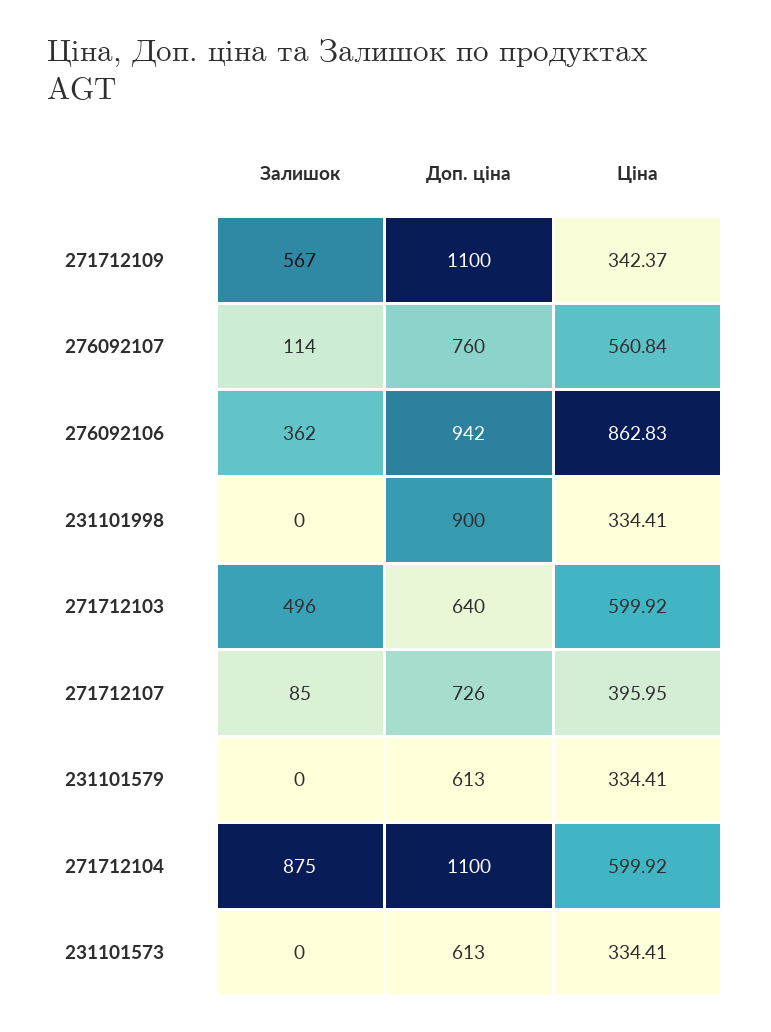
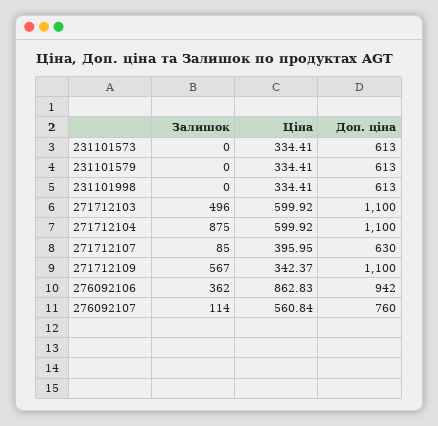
  {
    "Залишок": {
      "271712109": 567,
      "276092107": 114,
      "276092106": 362,
      "231101998": 0,
      "271712103": 496,
      "271712107": 85,
      "231101579": 0,
      "271712104": 875,
      "231101573": 0
    },
    "Доп. ціна": {
      "271712109": 1100,
      "276092107": 760,
      "276092106": 942,
-     "231101998": 900,
+     "231101998": 613,
-     "271712103": 640,
+     "271712103": 1100,
-     "271712107": 726,
+     "271712107": 630,
      "231101579": 613,
      "271712104": 1100,
      "231101573": 613
    },
    "Ціна": {
      "271712109": 342.37,
      "276092107": 560.84,
      "276092106": 862.83,
      "231101998": 334.41,
      "271712103": 599.92,
      "271712107": 395.95,
      "231101579": 334.41,
      "271712104": 599.92,
      "231101573": 334.41
    }
  }

